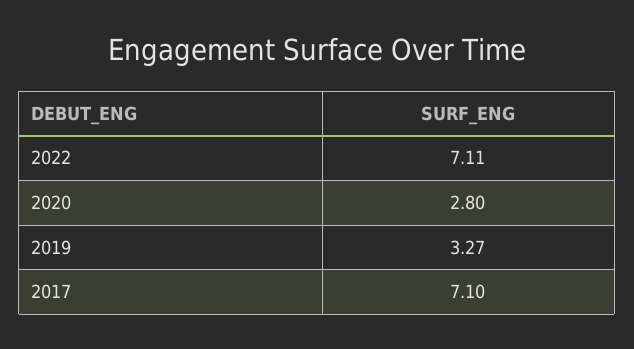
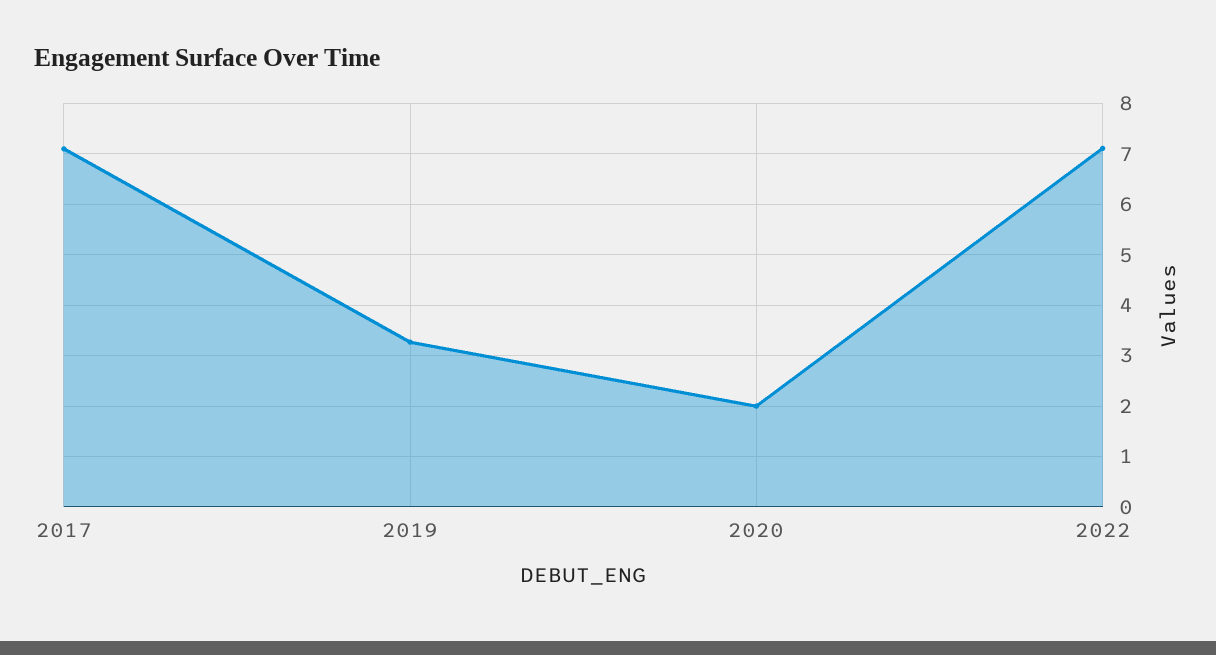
  {
    "2022": 7.11,
-   "2020": 2.8,
+   "2020": 2,
    "2019": 3.27,
    "2017": 7.1
  }

